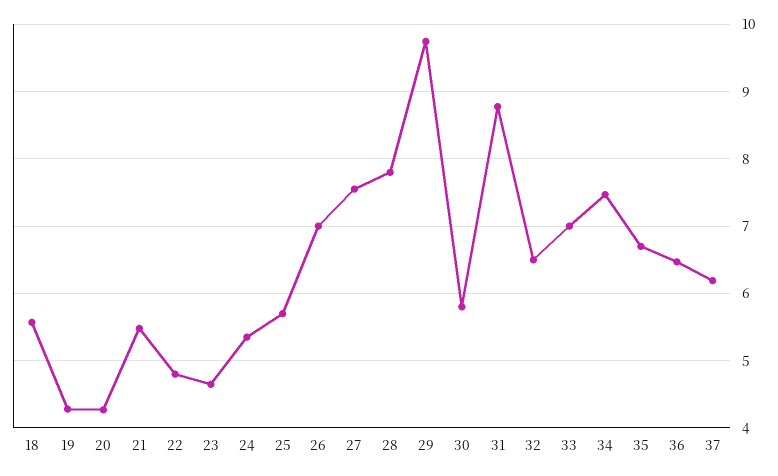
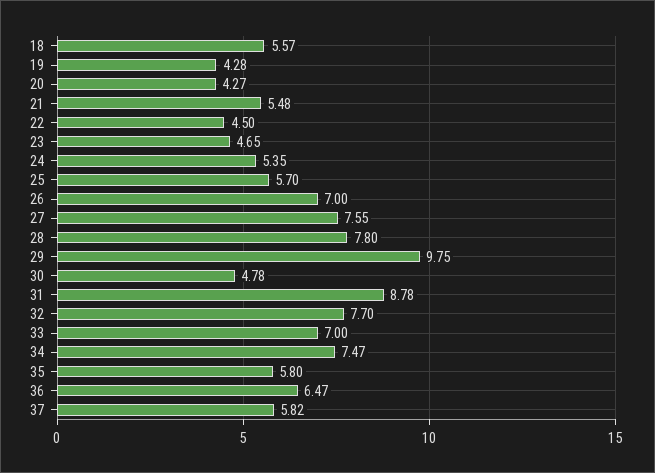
  {
    "18": 5.57,
    "19": 4.28,
    "20": 4.27,
    "21": 5.48,
-   "22": 4.8,
+   "22": 4.5,
    "23": 4.65,
    "24": 5.35,
    "25": 5.7,
    "26": 7,
    "27": 7.55,
    "28": 7.8,
    "29": 9.75,
-   "30": 5.8,
+   "30": 4.78,
    "31": 8.78,
-   "32": 6.5,
+   "32": 7.7,
    "33": 7,
    "34": 7.47,
-   "35": 6.7,
+   "35": 5.8,
    "36": 6.47,
-   "37": 6.2
+   "37": 5.82
  }

